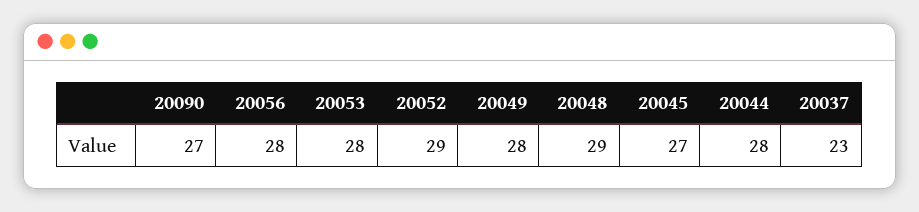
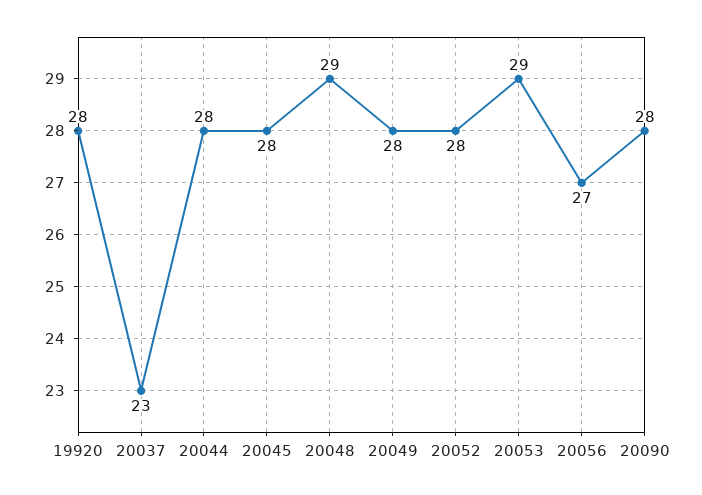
  {
-   "20090": 27,
+   "20090": 28,
-   "20056": 28,
+   "20056": 27,
-   "20053": 28,
+   "20053": 29,
-   "20052": 29,
+   "20052": 28,
    "20049": 28,
    "20048": 29,
-   "20045": 27,
+   "20045": 28,
    "20044": 28,
-   "20037": 23
+   "20037": 23,
+   "19920": 28
  }

